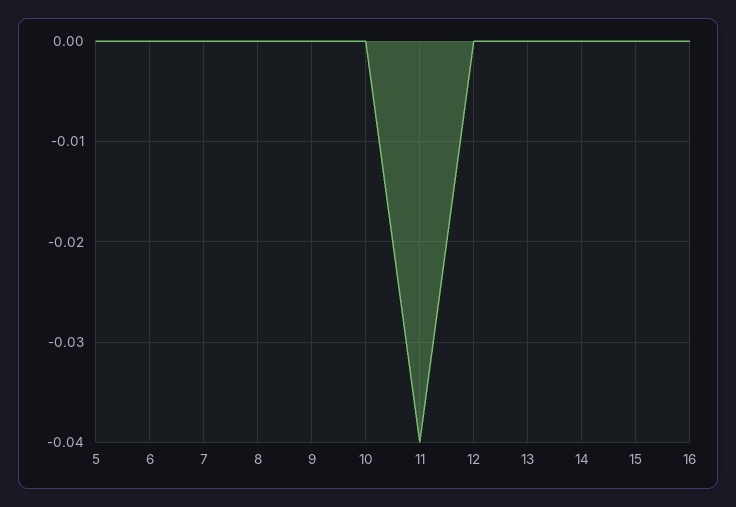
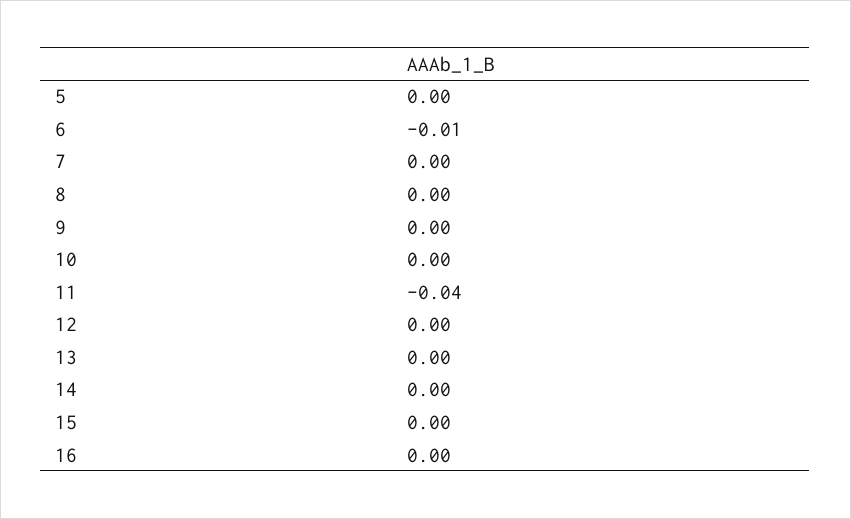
  {
    "5": 0,
-   "6": 0,
+   "6": -0.01,
    "7": 0,
    "8": 0,
    "9": 0,
    "10": 0,
    "11": -0.04,
    "12": 0,
    "13": 0,
    "14": 0,
    "15": 0,
    "16": 0
  }

